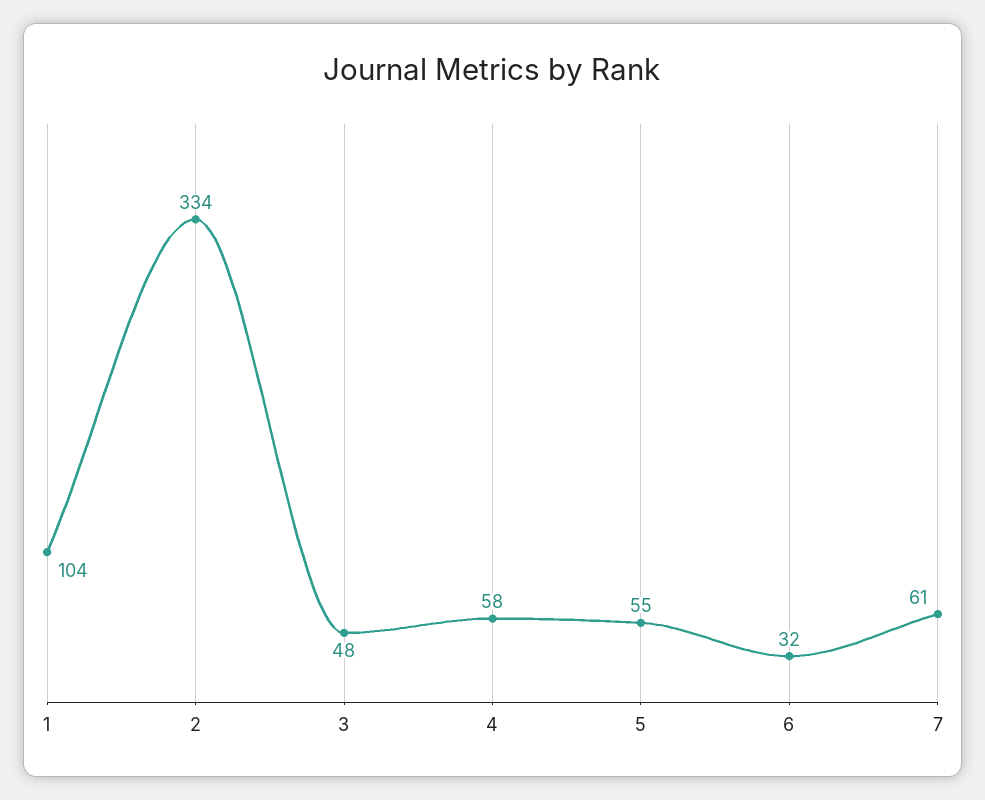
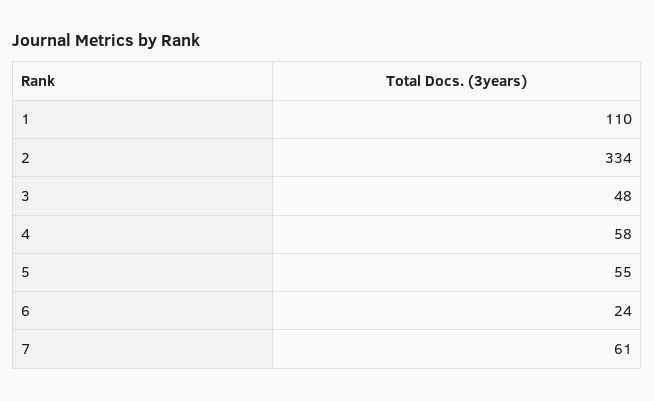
  {
-   "1": 104,
+   "1": 110,
    "2": 334,
    "3": 48,
    "4": 58,
    "5": 55,
-   "6": 32,
+   "6": 24,
    "7": 61
  }

